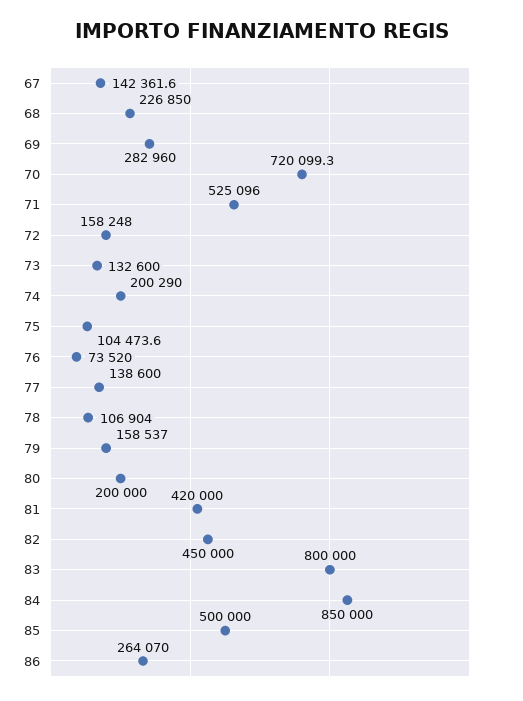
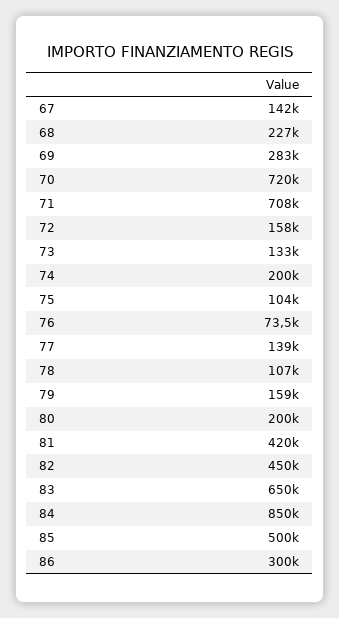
  {
    "67": 142361.6,
    "68": 226850,
    "69": 282960,
    "70": 720099.3,
-   "71": 525096,
+   "71": 708000,
    "72": 158248,
    "73": 132600,
    "74": 200290,
    "75": 104473.6,
    "76": 73520,
    "77": 138600,
    "78": 106904,
    "79": 158537,
    "80": 200000,
    "81": 420000,
    "82": 450000,
-   "83": 800000,
+   "83": 650000,
    "84": 850000,
    "85": 500000,
-   "86": 264070
+   "86": 300000
  }

